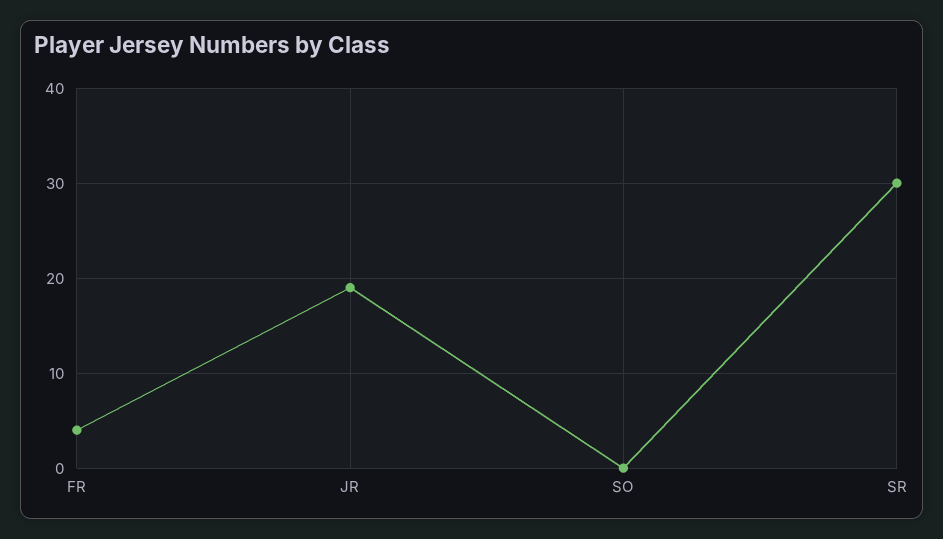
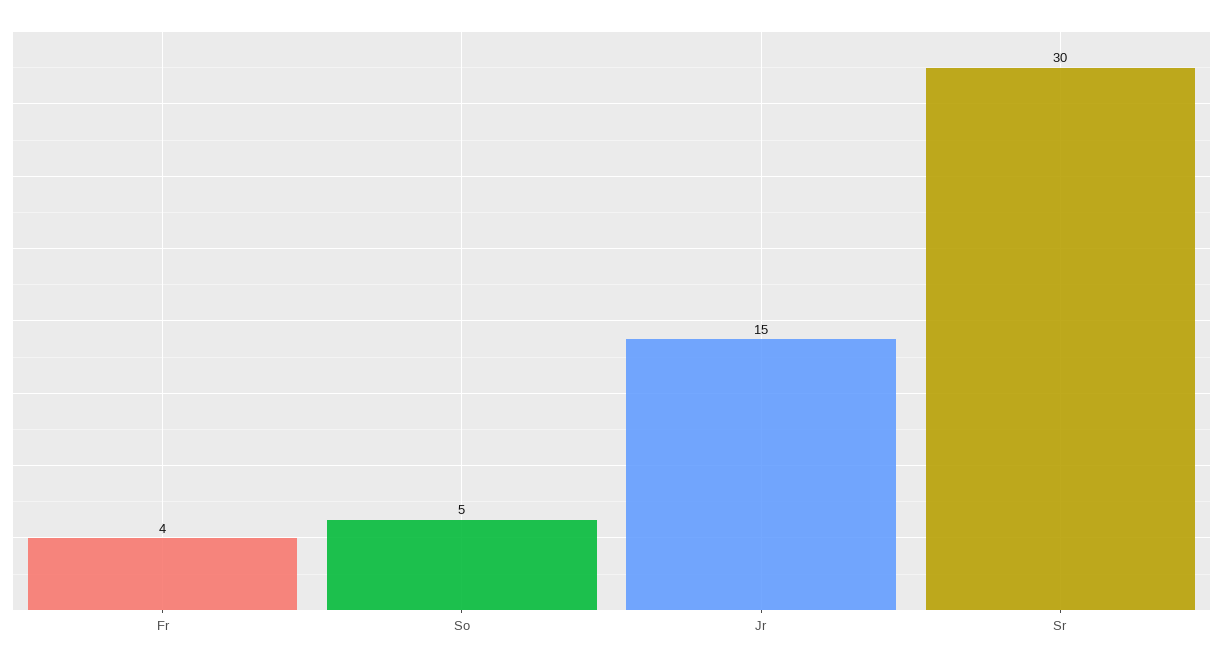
  {
    "FR": 4,
-   "JR": 19,
+   "JR": 15,
-   "SO": 0,
+   "SO": 5,
    "SR": 30
  }

